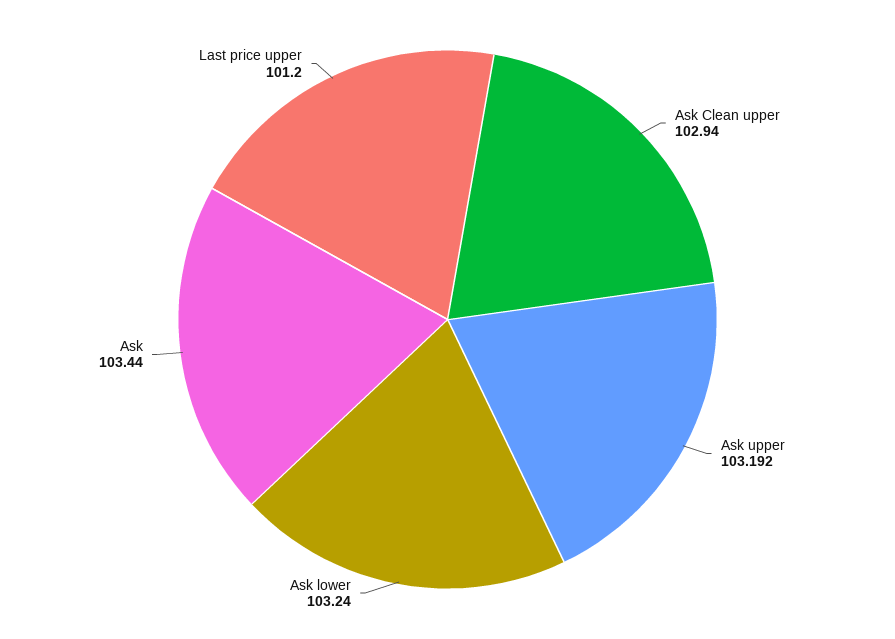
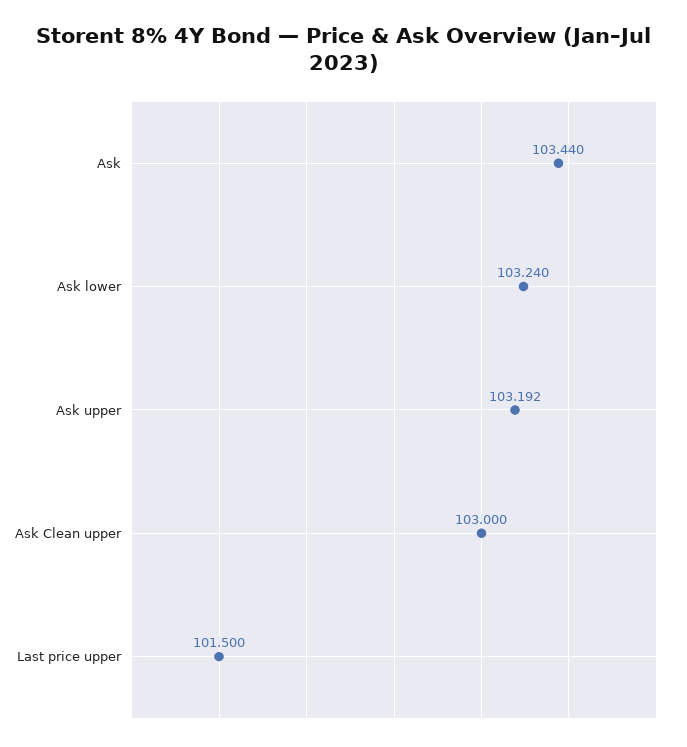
  {
-   "Ask Clean upper": 102.94,
+   "Ask Clean upper": 103,
    "Ask upper": 103.192,
    "Ask lower": 103.24,
    "Ask": 103.44,
-   "Last price upper": 101.2
+   "Last price upper": 101.5
  }

